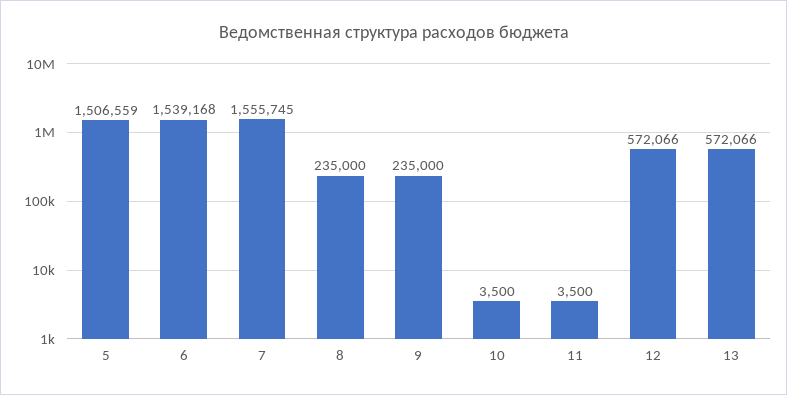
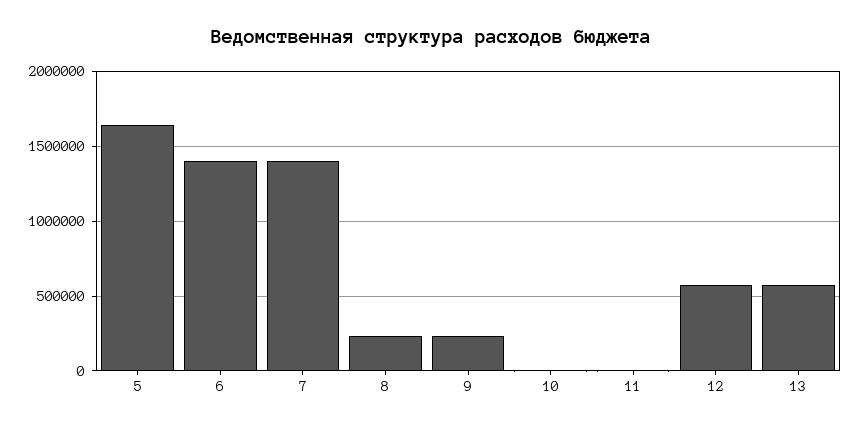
  {
-   "5": 1506559,
+   "5": 1650000,
-   "6": 1539168,
+   "6": 1400000,
-   "7": 1555745,
+   "7": 1400000,
    "8": 235000,
    "9": 235000,
    "10": 3500,
    "11": 3500,
    "12": 572066,
    "13": 572066
  }

